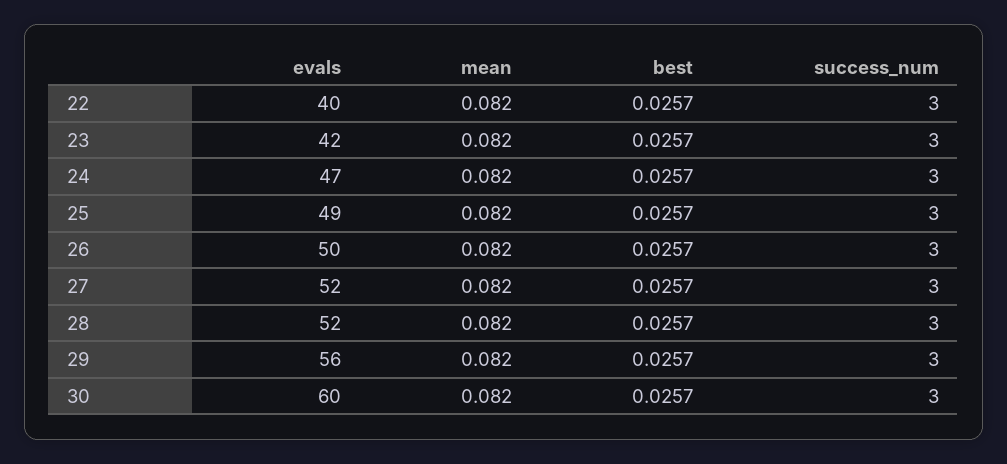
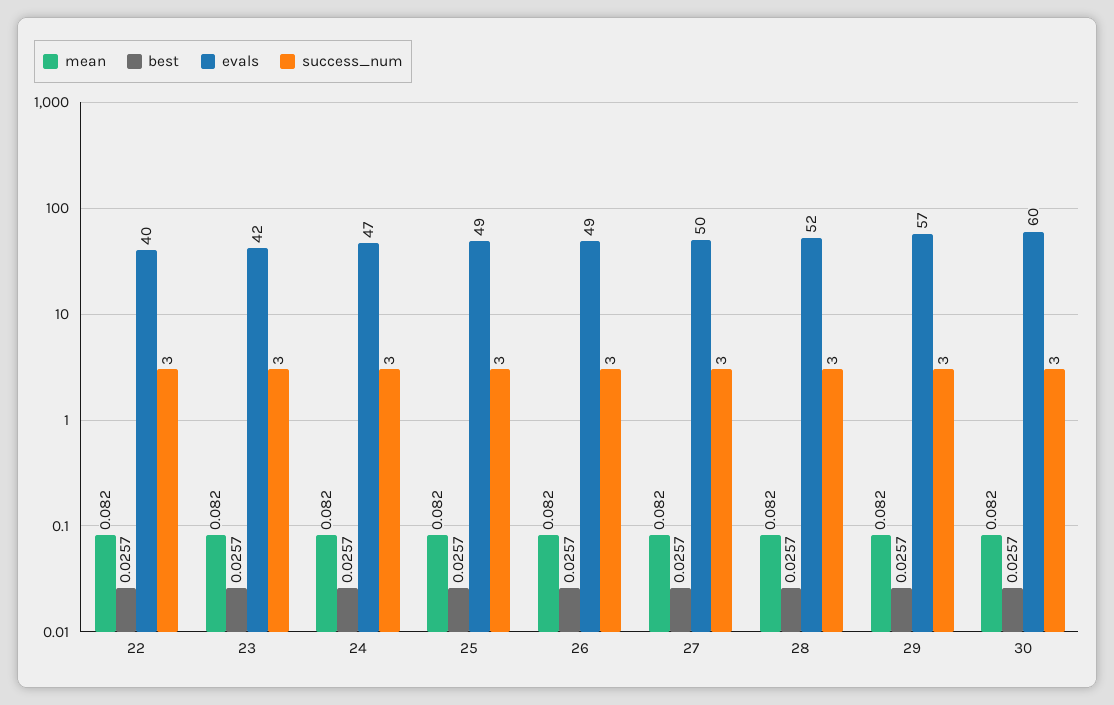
  {
    "evals": {
      "22": 40,
      "23": 42,
      "24": 47,
      "25": 49,
-     "26": 50,
+     "26": 49,
-     "27": 52,
+     "27": 50,
      "28": 52,
-     "29": 56,
+     "29": 57,
      "30": 60
    },
    "mean": {
      "22": 0.082,
      "23": 0.082,
      "24": 0.082,
      "25": 0.082,
      "26": 0.082,
      "27": 0.082,
      "28": 0.082,
      "29": 0.082,
      "30": 0.082
    },
    "best": {
      "22": 0.0257,
      "23": 0.0257,
      "24": 0.0257,
      "25": 0.0257,
      "26": 0.0257,
      "27": 0.0257,
      "28": 0.0257,
      "29": 0.0257,
      "30": 0.0257
    },
    "success_num": {
      "22": 3,
      "23": 3,
      "24": 3,
      "25": 3,
      "26": 3,
      "27": 3,
      "28": 3,
      "29": 3,
      "30": 3
    }
  }

